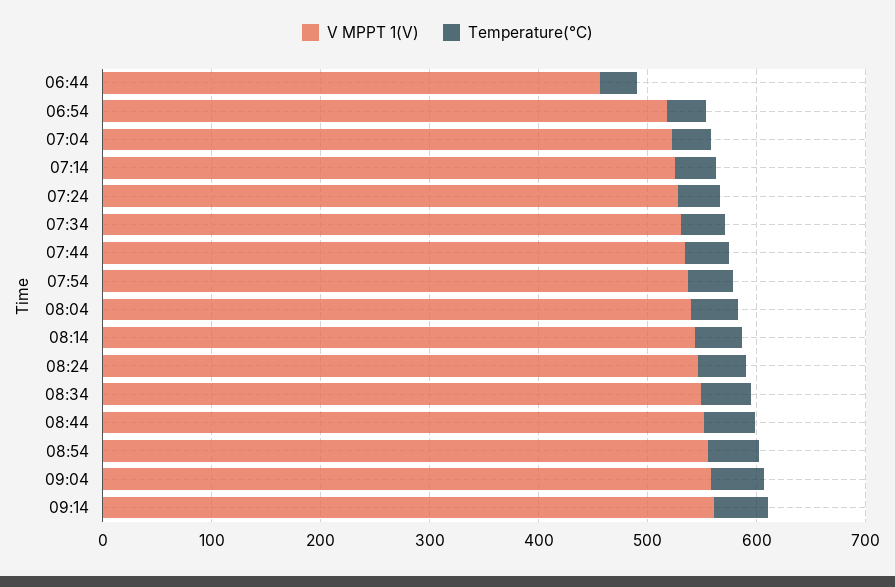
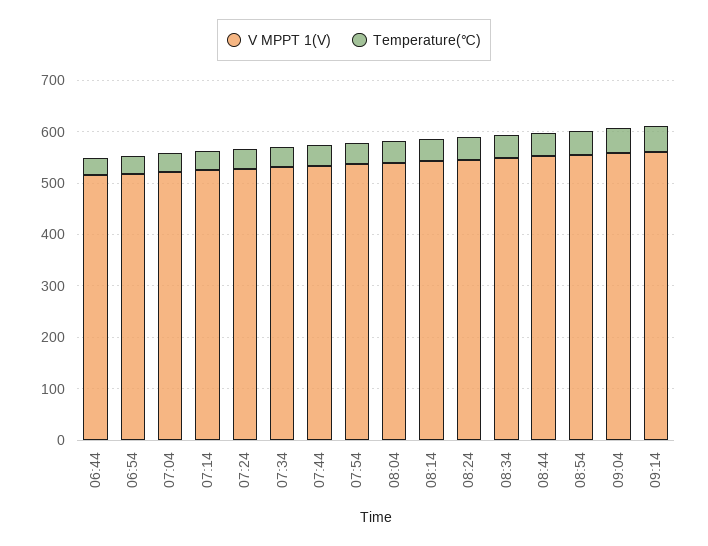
  {
    "V MPPT 1(V)": {
-     "06:44": 460,
+     "06:44": 520,
      "06:54": 520,
      "07:04": 520,
      "07:14": 520,
      "07:24": 520,
      "07:34": 540,
      "07:44": 540,
      "07:54": 540,
      "08:04": 540,
      "08:14": 540,
      "08:24": 540,
      "08:34": 540,
      "08:44": 560,
      "08:54": 560,
      "09:04": 560,
      "09:14": 560
    },
    "Temperature(℃)": {
      "06:44": 40,
      "06:54": 40,
      "07:04": 40,
      "07:14": 40,
      "07:24": 40,
      "07:34": 40,
      "07:44": 40,
      "07:54": 40,
      "08:04": 40,
      "08:14": 40,
      "08:24": 40,
      "08:34": 40,
      "08:44": 40,
      "08:54": 40,
      "09:04": 40,
      "09:14": 40
    }
  }

